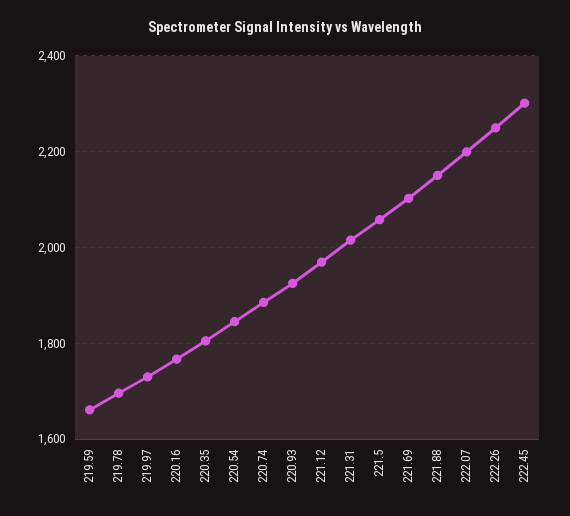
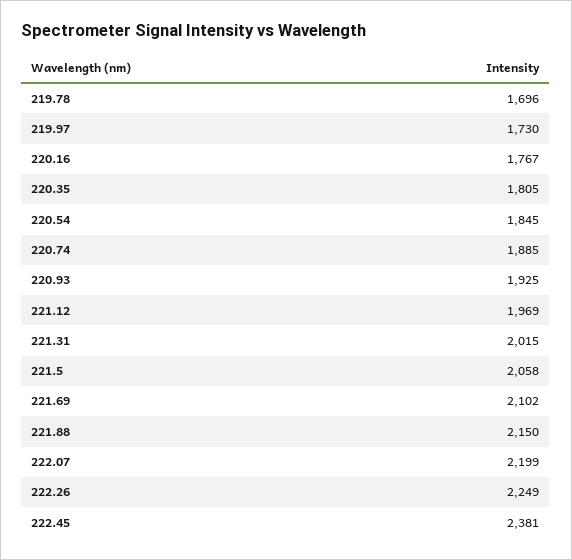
  {
-   "219.59": 1660,
    "219.78": 1696,
    "219.97": 1730,
    "220.16": 1767,
    "220.35": 1805,
    "220.54": 1845,
    "220.74": 1885,
    "220.93": 1925,
    "221.12": 1969,
    "221.31": 2015,
    "221.5": 2058,
    "221.69": 2102,
    "221.88": 2150,
    "222.07": 2199,
    "222.26": 2249,
-   "222.45": 2300
+   "222.45": 2381
  }

